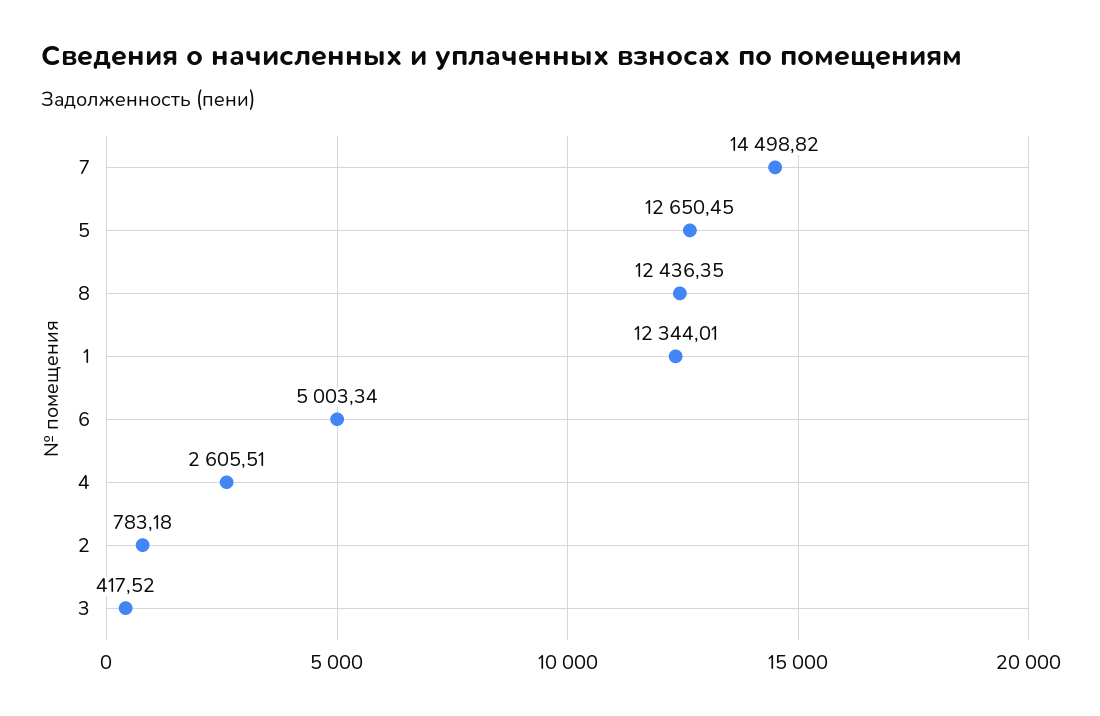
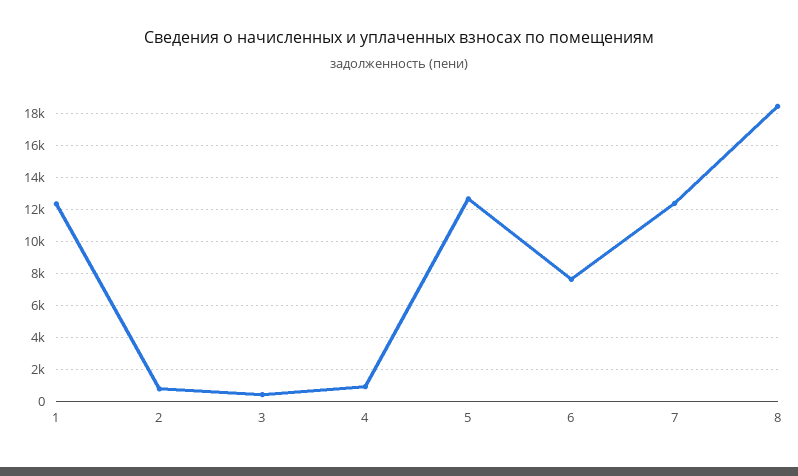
  {
-   "7": 14498.82,
+   "7": 12500,
    "5": 12650.45,
-   "8": 12436.35,
+   "8": 18500,
    "1": 12344.01,
-   "6": 5003.34,
+   "6": 7500,
-   "4": 2605.51,
+   "4": 1000,
    "2": 783.18,
    "3": 417.52
  }

